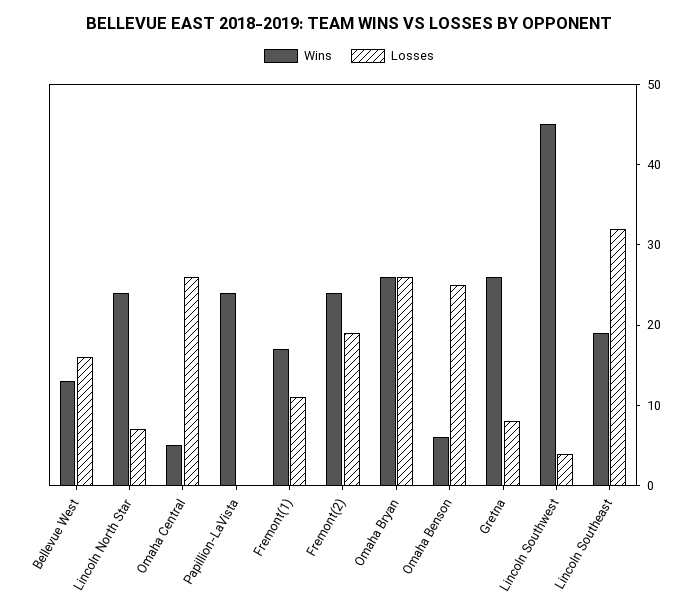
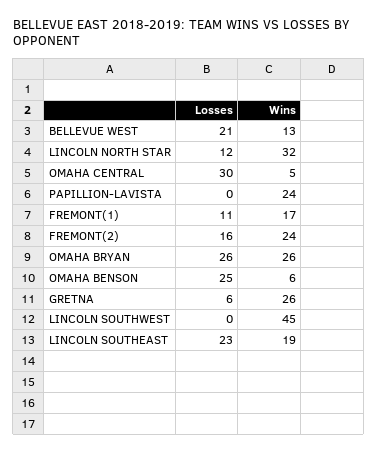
  {
    "Wins": {
      "Bellevue West": 13,
-     "Lincoln North Star": 24,
+     "Lincoln North Star": 32,
      "Omaha Central": 5,
      "Papillion-LaVista": 24,
      "Fremont(1)": 17,
      "Fremont(2)": 24,
      "Omaha Bryan": 26,
      "Omaha Benson": 6,
      "Gretna": 26,
      "Lincoln Southwest": 45,
      "Lincoln Southeast": 19
    },
    "Losses": {
-     "Bellevue West": 16,
+     "Bellevue West": 21,
-     "Lincoln North Star": 7,
+     "Lincoln North Star": 12,
-     "Omaha Central": 26,
+     "Omaha Central": 30,
      "Papillion-LaVista": 0,
      "Fremont(1)": 11,
-     "Fremont(2)": 19,
+     "Fremont(2)": 16,
      "Omaha Bryan": 26,
      "Omaha Benson": 25,
-     "Gretna": 8,
+     "Gretna": 6,
-     "Lincoln Southwest": 4,
+     "Lincoln Southwest": 0,
-     "Lincoln Southeast": 32
+     "Lincoln Southeast": 23
    }
  }

